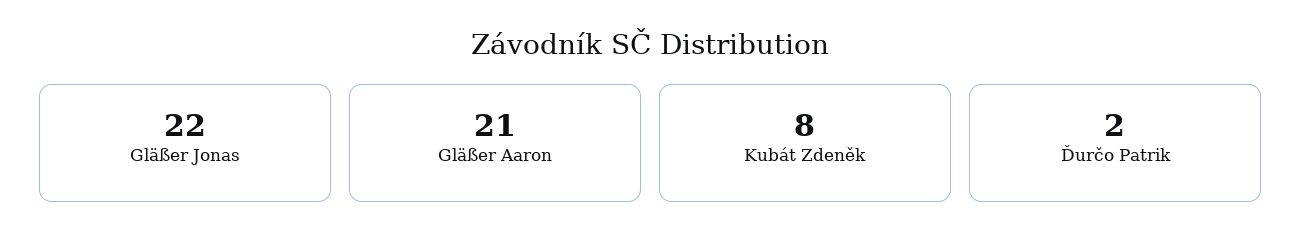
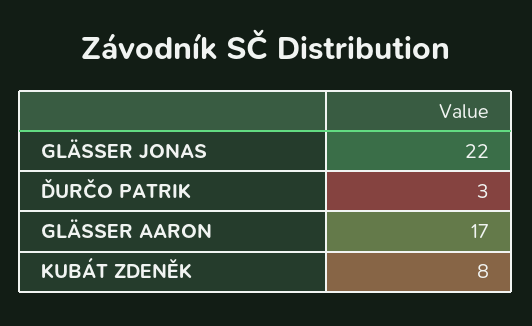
  {
    "Gläßer Jonas": 22,
-   "Gläßer Aaron": 21,
+   "Gläßer Aaron": 17,
    "Kubát Zdeněk": 8,
-   "Ďurčo Patrik": 2
+   "Ďurčo Patrik": 3
  }

